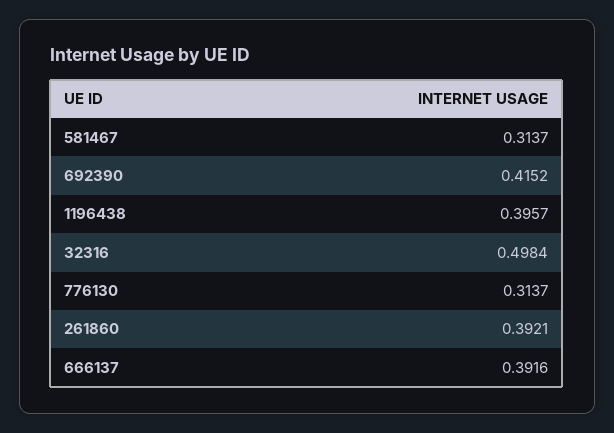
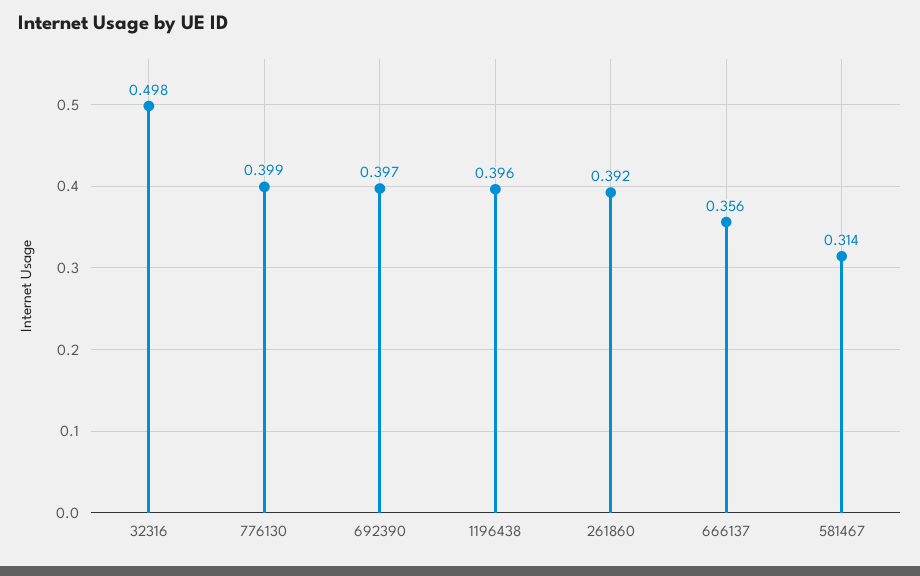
  {
    "581467": 0.3137,
-   "692390": 0.4152,
+   "692390": 0.397,
    "1196438": 0.3957,
    "32316": 0.4984,
-   "776130": 0.3137,
+   "776130": 0.399,
    "261860": 0.3921,
-   "666137": 0.3916
+   "666137": 0.356
  }

